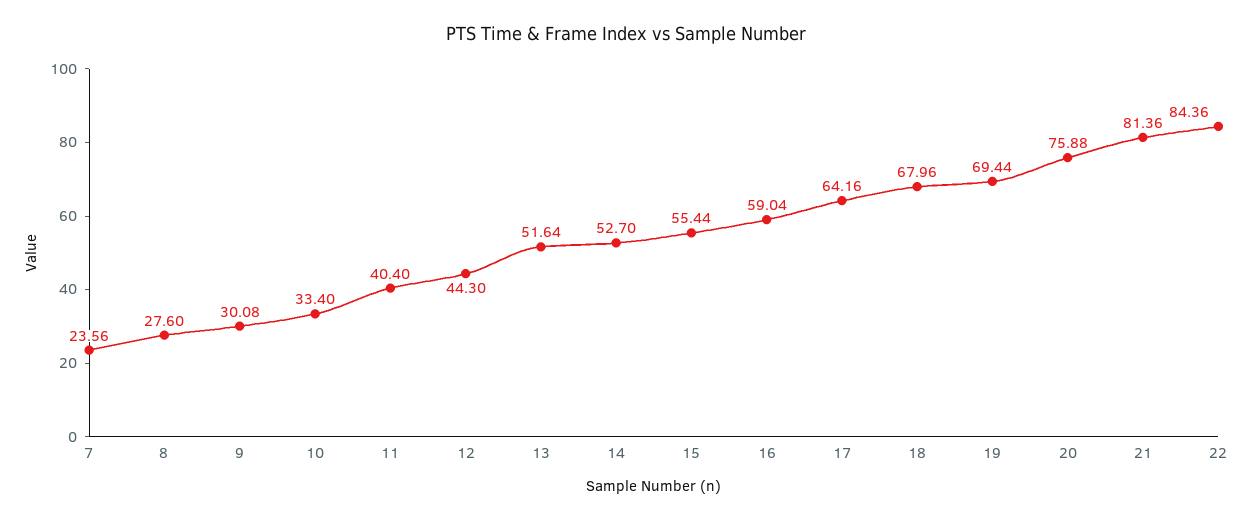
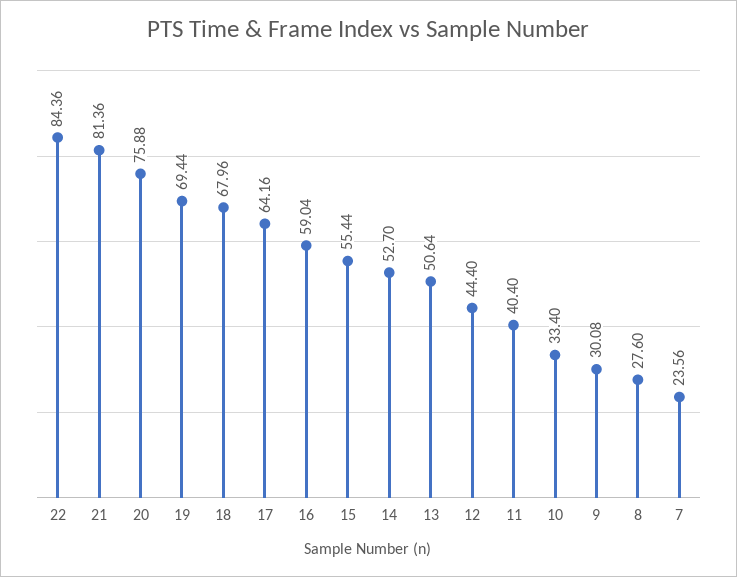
  {
    "7": 23.56,
    "8": 27.6,
    "9": 30.08,
    "10": 33.4,
    "11": 40.4,
-   "12": 44.3,
+   "12": 44.4,
-   "13": 51.64,
+   "13": 50.64,
    "14": 52.7,
    "15": 55.44,
    "16": 59.04,
    "17": 64.16,
    "18": 67.96,
    "19": 69.44,
    "20": 75.88,
    "21": 81.36,
    "22": 84.36
  }

